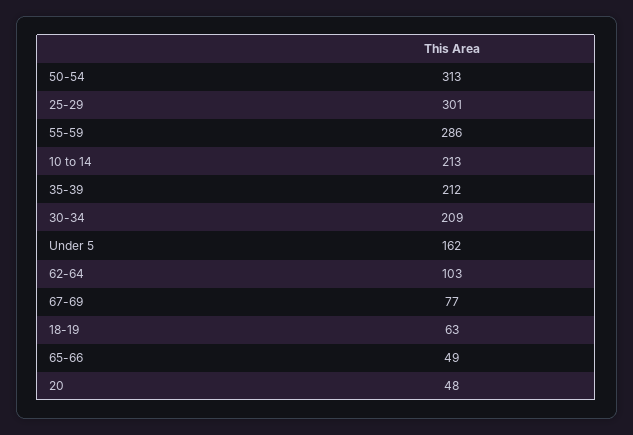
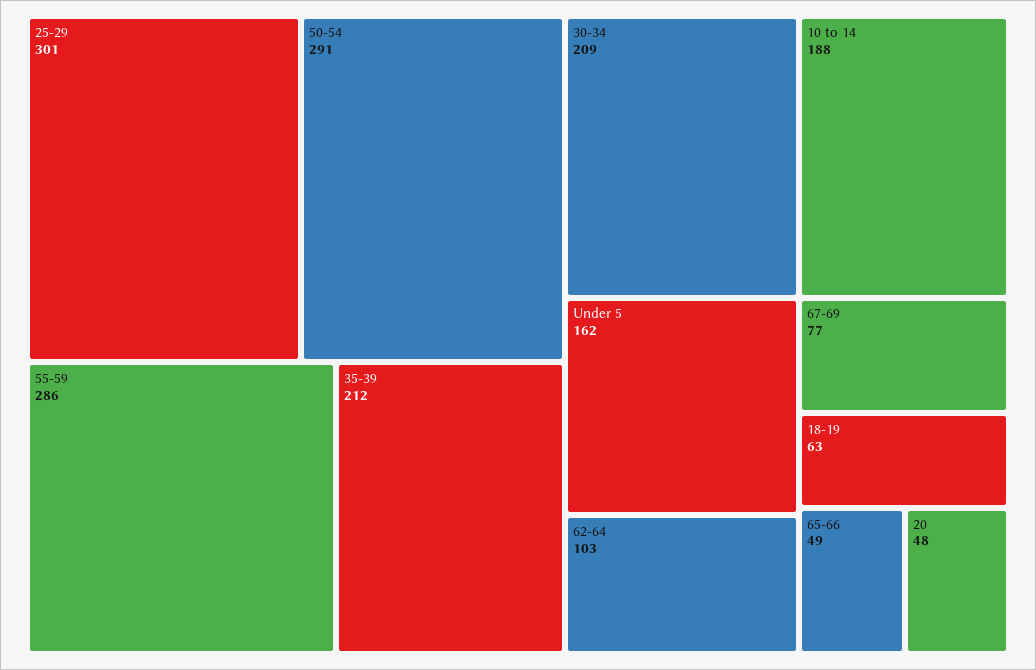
  {
-   "50-54": 313,
+   "50-54": 291,
    "25-29": 301,
    "55-59": 286,
-   "10 to 14": 213,
+   "10 to 14": 188,
    "35-39": 212,
    "30-34": 209,
    "Under 5": 162,
    "62-64": 103,
    "67-69": 77,
    "18-19": 63,
    "65-66": 49,
    "20": 48
  }

